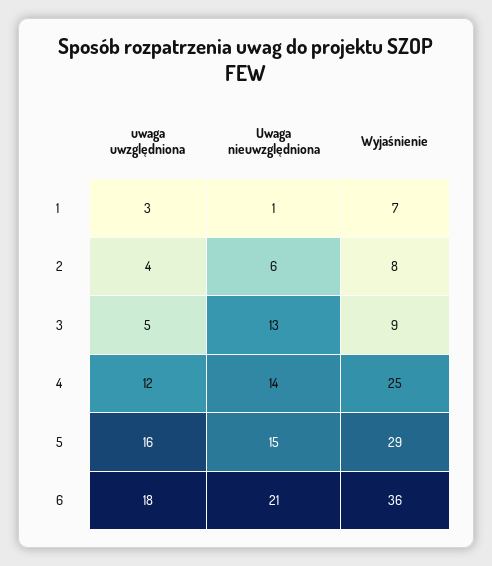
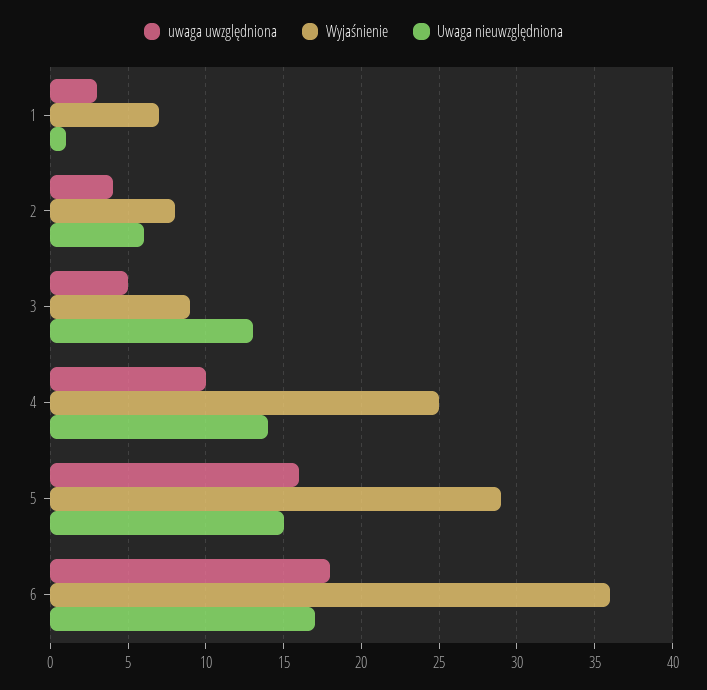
  {
    "uwaga uwzględniona": {
      "1": 3,
      "2": 4,
      "3": 5,
-     "4": 12,
+     "4": 10,
      "5": 16,
      "6": 18
    },
    "Uwaga nieuwzględniona": {
      "1": 1,
      "2": 6,
      "3": 13,
      "4": 14,
      "5": 15,
-     "6": 21
+     "6": 17
    },
    "Wyjaśnienie": {
      "1": 7,
      "2": 8,
      "3": 9,
      "4": 25,
      "5": 29,
      "6": 36
    }
  }

